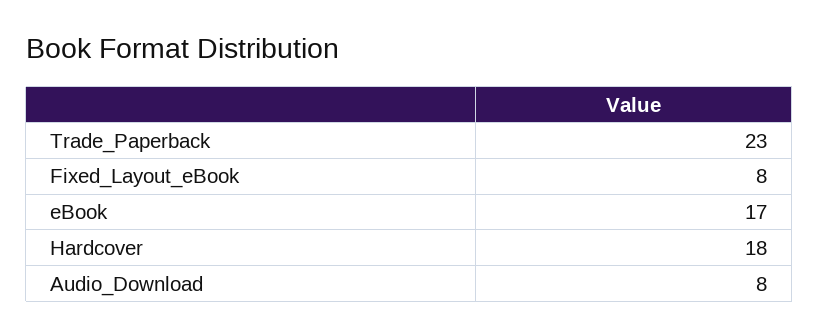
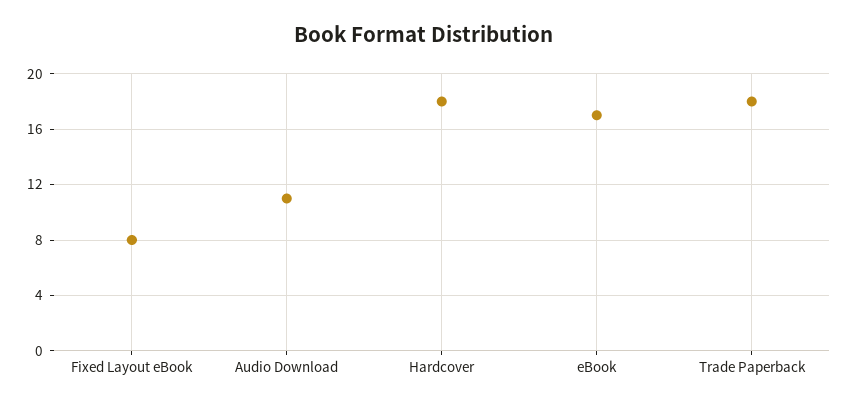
  {
-   "Trade_Paperback": 23,
+   "Trade_Paperback": 18,
    "Fixed_Layout_eBook": 8,
    "eBook": 17,
    "Hardcover": 18,
-   "Audio_Download": 8
+   "Audio_Download": 11
  }

